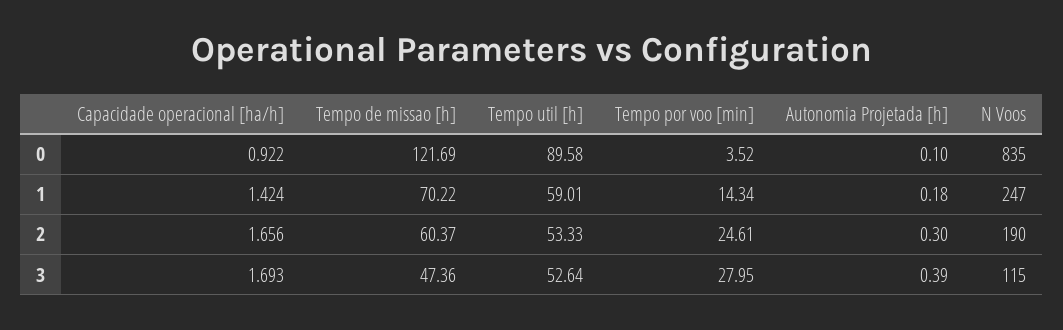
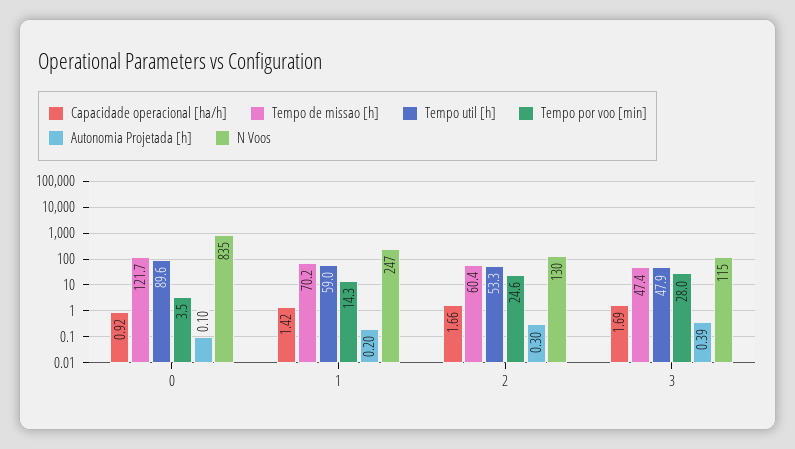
  {
    "Capacidade operacional [ha/h]": {
      "0": 0.922,
      "1": 1.424,
      "2": 1.656,
      "3": 1.693
    },
    "Tempo de missao [h]": {
      "0": 121.69,
      "1": 70.22,
      "2": 60.37,
      "3": 47.36
    },
    "Tempo util [h]": {
      "0": 89.58,
      "1": 59.01,
      "2": 53.33,
-     "3": 52.64
+     "3": 47.9
    },
    "Tempo por voo [min]": {
      "0": 3.52,
      "1": 14.34,
      "2": 24.61,
      "3": 27.95
    },
    "Autonomia Projetada [h]": {
      "0": 0.1,
-     "1": 0.18,
+     "1": 0.2,
      "2": 0.3,
      "3": 0.39
    },
    "N Voos": {
      "0": 835,
      "1": 247,
-     "2": 190,
+     "2": 130,
      "3": 115
    }
  }

